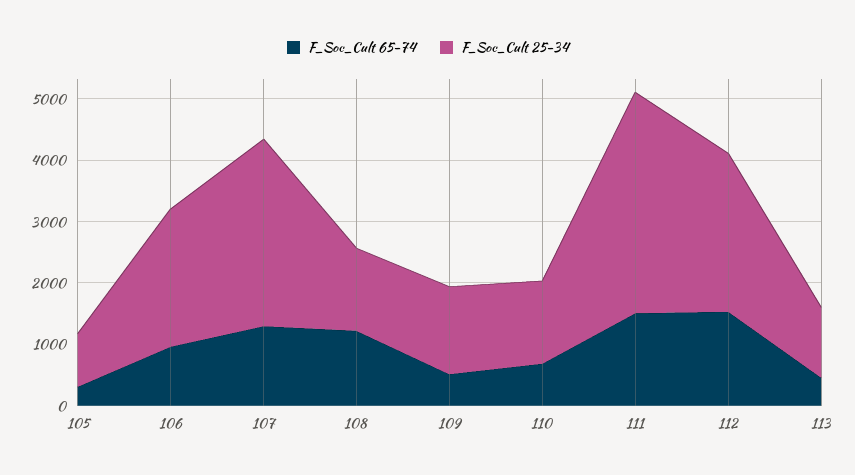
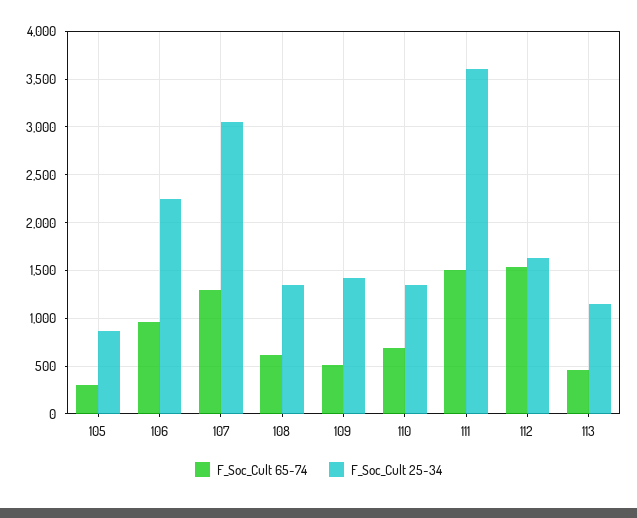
  {
    "F_Soc_Cult 65-74": {
      "105": 300,
      "106": 1000,
      "107": 1300,
-     "108": 1200,
+     "108": 600,
      "109": 500,
      "110": 700,
      "111": 1500,
      "112": 1500,
      "113": 500
    },
    "F_Soc_Cult 25-34": {
      "105": 900,
      "106": 2200,
      "107": 3000,
      "108": 1400,
      "109": 1400,
      "110": 1300,
      "111": 3600,
-     "112": 2600,
+     "112": 1600,
      "113": 1100
    }
  }

